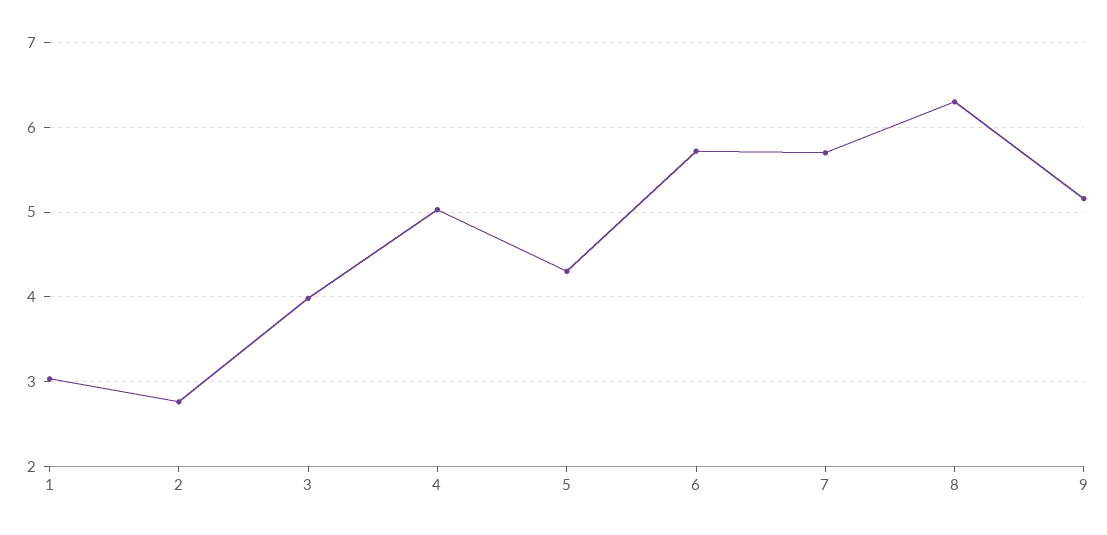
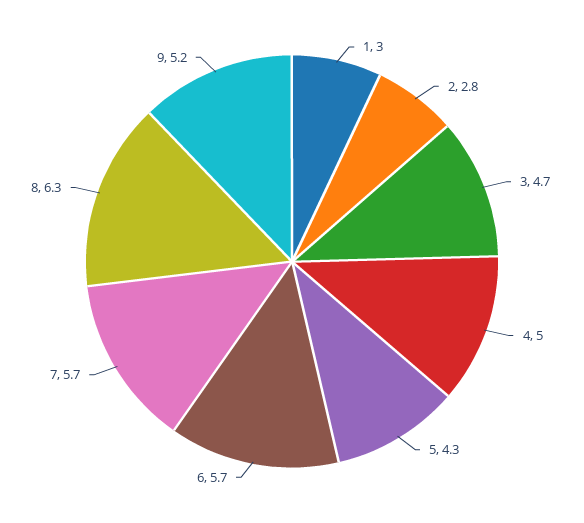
  {
    "1": 3,
    "2": 2.8,
-   "3": 4,
+   "3": 4.7,
    "4": 5,
    "5": 4.3,
    "6": 5.7,
    "7": 5.7,
    "8": 6.3,
    "9": 5.2
  }

